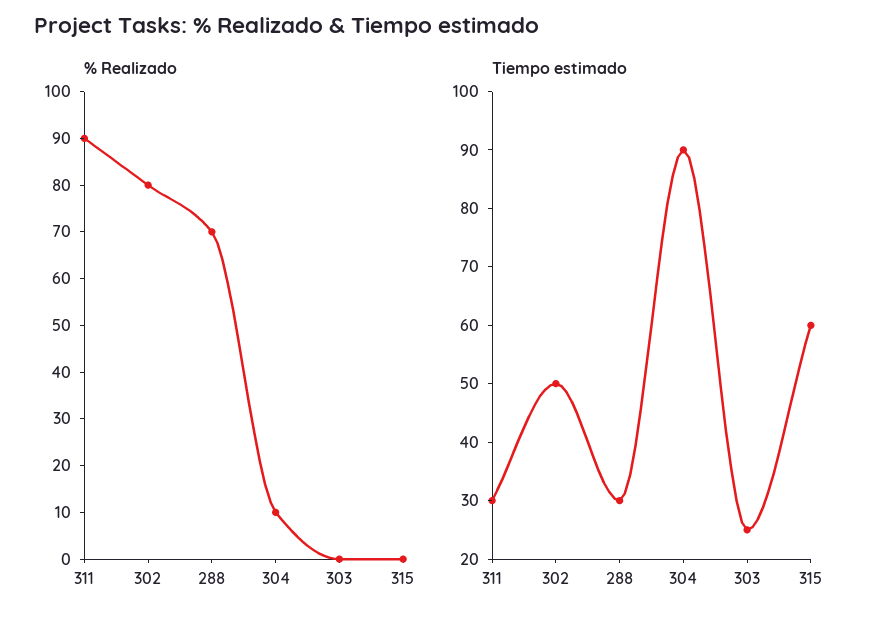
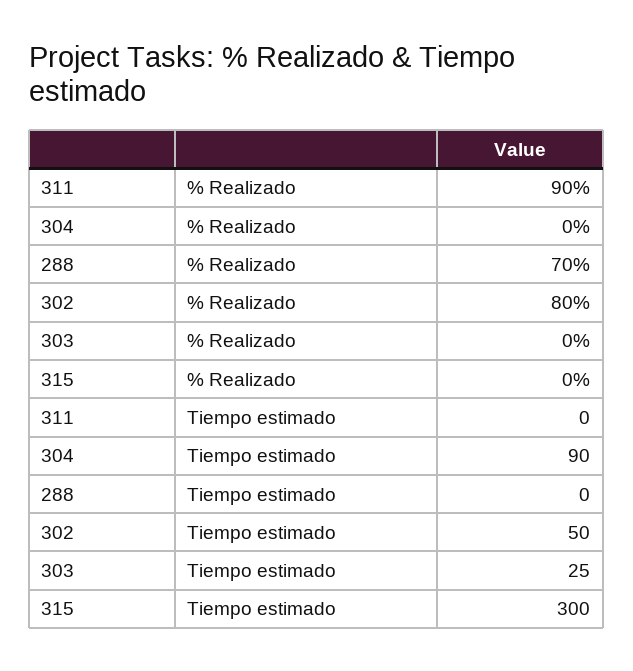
  {
    "% Realizado": {
      "311": 90,
      "302": 80,
      "288": 70,
-     "304": 10,
+     "304": 0,
      "303": 0,
      "315": 0
    },
    "Tiempo estimado": {
-     "311": 30,
+     "311": 0,
      "302": 50,
-     "288": 30,
+     "288": 0,
      "304": 90,
      "303": 25,
-     "315": 60
+     "315": 300
    }
  }

